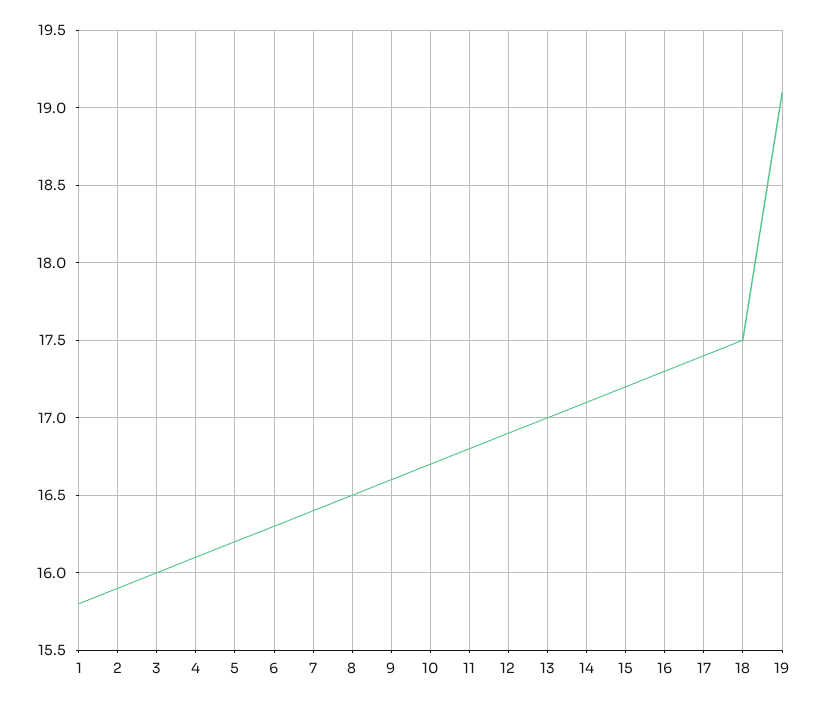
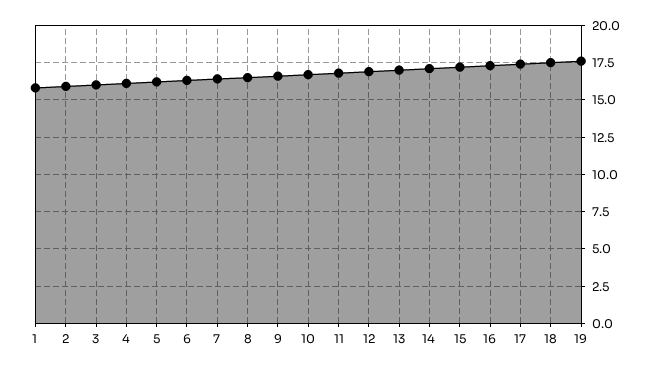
  {
    "1": 15.8,
    "2": 15.9,
    "3": 16,
    "4": 16.1,
    "5": 16.2,
    "6": 16.3,
    "7": 16.4,
    "8": 16.5,
    "9": 16.6,
    "10": 16.7,
    "11": 16.8,
    "12": 16.9,
    "13": 17,
    "14": 17.1,
    "15": 17.2,
    "16": 17.3,
    "17": 17.4,
    "18": 17.5,
-   "19": 19.1
+   "19": 17.5
  }

